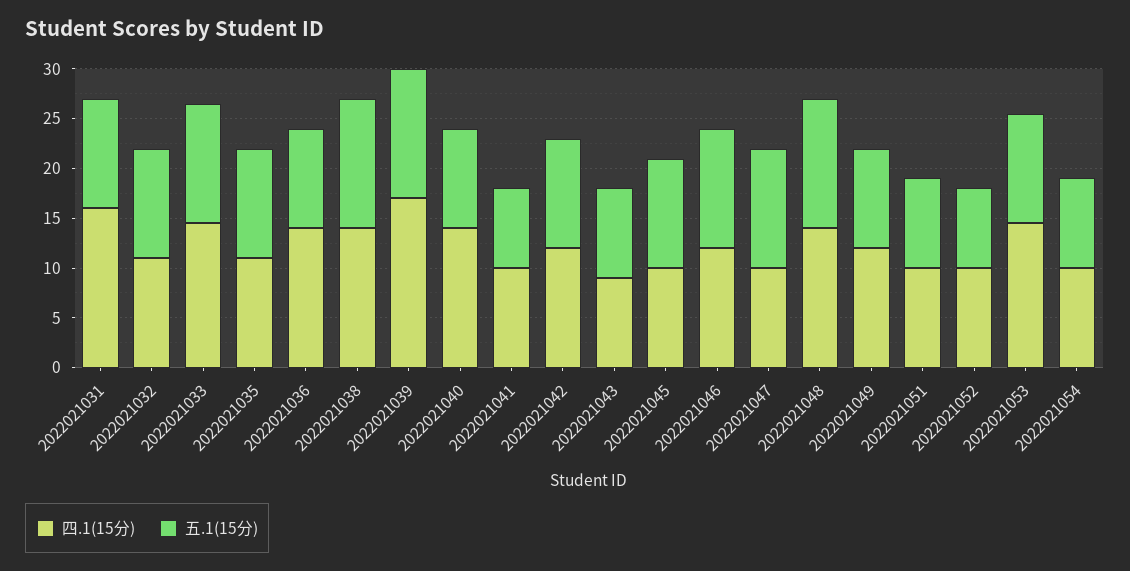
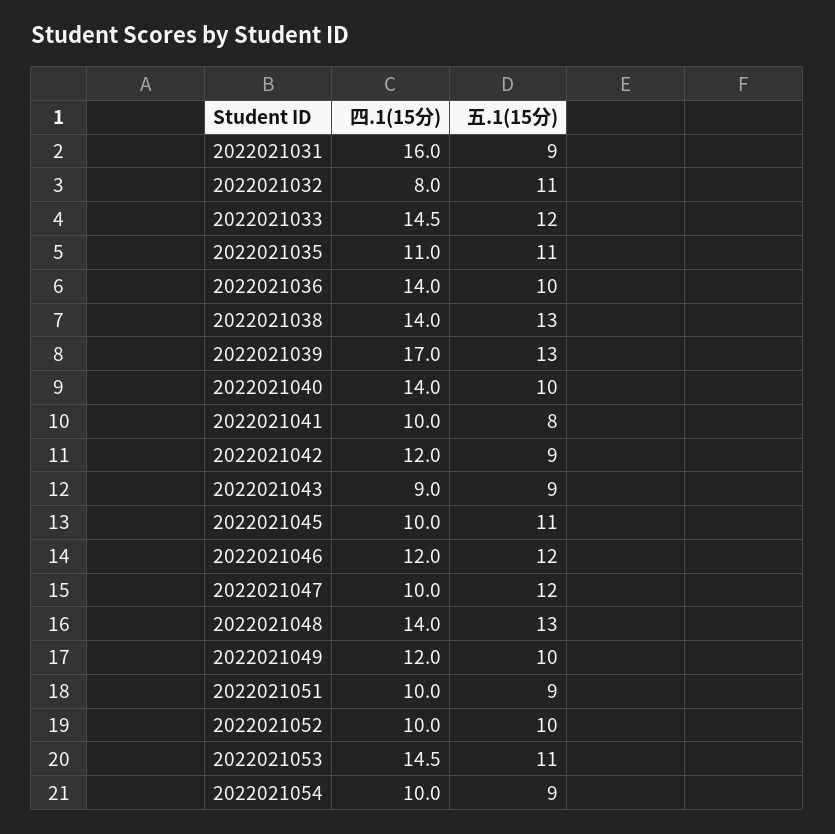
  {
    "四.1(15分)": {
      "2022021031": 16,
-     "2022021032": 11,
+     "2022021032": 8,
      "2022021033": 14.5,
      "2022021035": 11,
      "2022021036": 14,
      "2022021038": 14,
      "2022021039": 17,
      "2022021040": 14,
      "2022021041": 10,
      "2022021042": 12,
      "2022021043": 9,
      "2022021045": 10,
      "2022021046": 12,
      "2022021047": 10,
      "2022021048": 14,
      "2022021049": 12,
      "2022021051": 10,
      "2022021052": 10,
      "2022021053": 14.5,
      "2022021054": 10
    },
    "五.1(15分)": {
-     "2022021031": 11,
+     "2022021031": 9,
      "2022021032": 11,
      "2022021033": 12,
      "2022021035": 11,
      "2022021036": 10,
      "2022021038": 13,
      "2022021039": 13,
      "2022021040": 10,
      "2022021041": 8,
-     "2022021042": 11,
+     "2022021042": 9,
      "2022021043": 9,
      "2022021045": 11,
      "2022021046": 12,
      "2022021047": 12,
      "2022021048": 13,
      "2022021049": 10,
      "2022021051": 9,
-     "2022021052": 8,
+     "2022021052": 10,
      "2022021053": 11,
      "2022021054": 9
    }
  }

